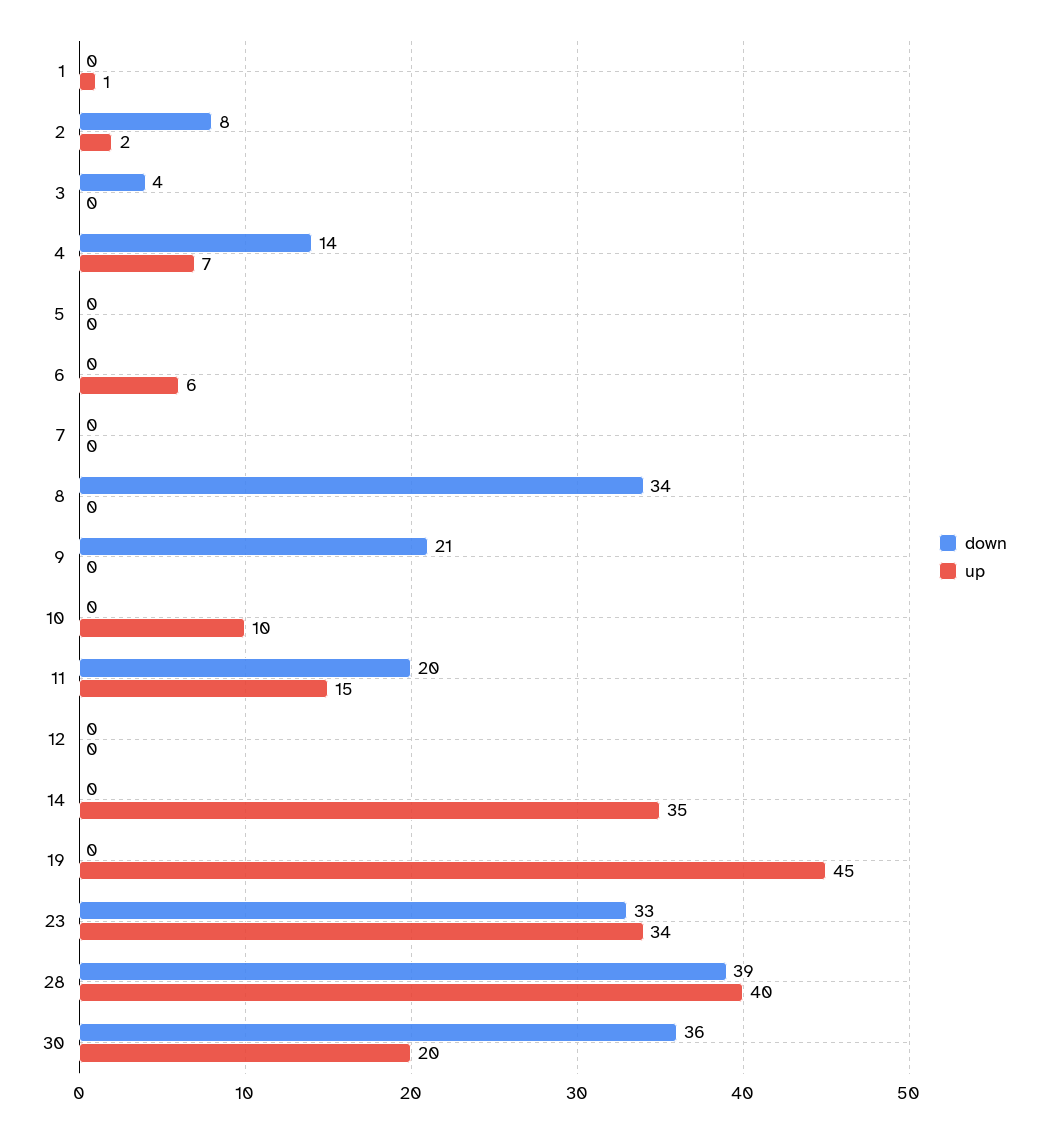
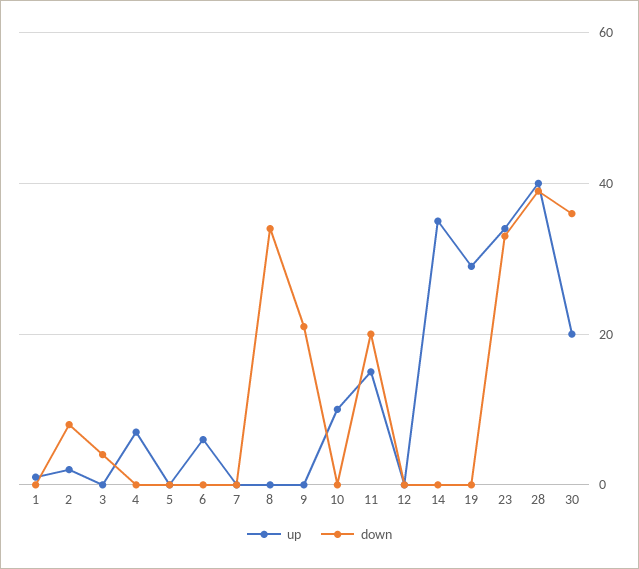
  {
    "down": {
      "1": 0,
      "2": 8,
      "3": 4,
-     "4": 14,
+     "4": 0,
      "5": 0,
      "6": 0,
      "7": 0,
      "8": 34,
      "9": 21,
      "10": 0,
      "11": 20,
      "12": 0,
      "14": 0,
      "19": 0,
      "23": 33,
      "28": 39,
      "30": 36
    },
    "up": {
      "1": 1,
      "2": 2,
      "3": 0,
      "4": 7,
      "5": 0,
      "6": 6,
      "7": 0,
      "8": 0,
      "9": 0,
      "10": 10,
      "11": 15,
      "12": 0,
      "14": 35,
-     "19": 45,
+     "19": 30,
      "23": 34,
      "28": 40,
      "30": 20
    }
  }

